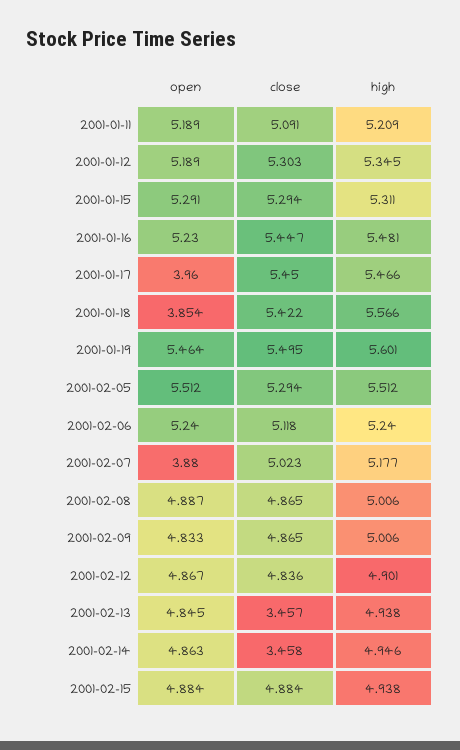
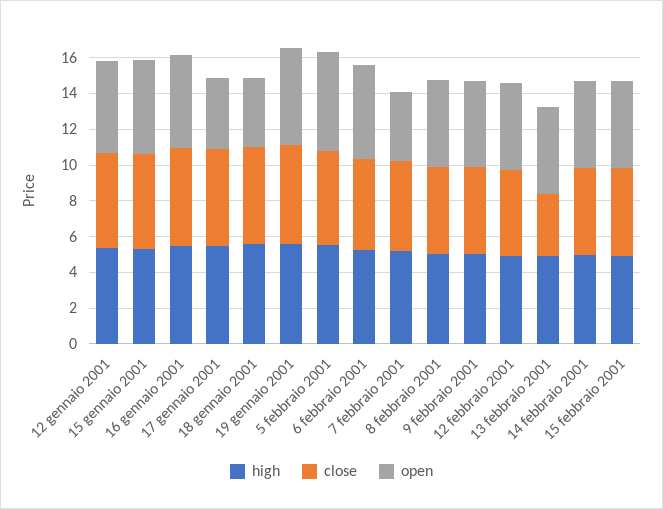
  {
    "open": {
-     "2001-01-11": 5.189,
      "2001-01-12": 5.189,
      "2001-01-15": 5.291,
      "2001-01-16": 5.23,
      "2001-01-17": 3.96,
      "2001-01-18": 3.854,
      "2001-01-19": 5.464,
      "2001-02-05": 5.512,
      "2001-02-06": 5.24,
      "2001-02-07": 3.88,
      "2001-02-08": 4.887,
      "2001-02-09": 4.833,
      "2001-02-12": 4.867,
      "2001-02-13": 4.845,
      "2001-02-14": 4.863,
      "2001-02-15": 4.884
    },
    "close": {
-     "2001-01-11": 5.091,
      "2001-01-12": 5.303,
      "2001-01-15": 5.294,
      "2001-01-16": 5.447,
      "2001-01-17": 5.45,
      "2001-01-18": 5.422,
      "2001-01-19": 5.495,
      "2001-02-05": 5.294,
      "2001-02-06": 5.118,
      "2001-02-07": 5.023,
      "2001-02-08": 4.865,
      "2001-02-09": 4.865,
      "2001-02-12": 4.836,
      "2001-02-13": 3.457,
-     "2001-02-14": 3.458,
+     "2001-02-14": 5,
      "2001-02-15": 4.884
    },
    "high": {
-     "2001-01-11": 5.209,
      "2001-01-12": 5.345,
      "2001-01-15": 5.311,
      "2001-01-16": 5.481,
      "2001-01-17": 5.466,
      "2001-01-18": 5.566,
      "2001-01-19": 5.601,
      "2001-02-05": 5.512,
      "2001-02-06": 5.24,
      "2001-02-07": 5.177,
      "2001-02-08": 5.006,
      "2001-02-09": 5.006,
      "2001-02-12": 4.901,
      "2001-02-13": 4.938,
      "2001-02-14": 4.946,
      "2001-02-15": 4.938
    }
  }

